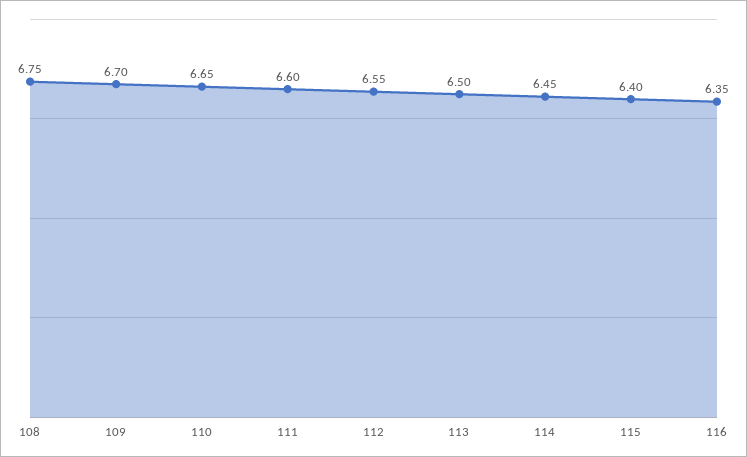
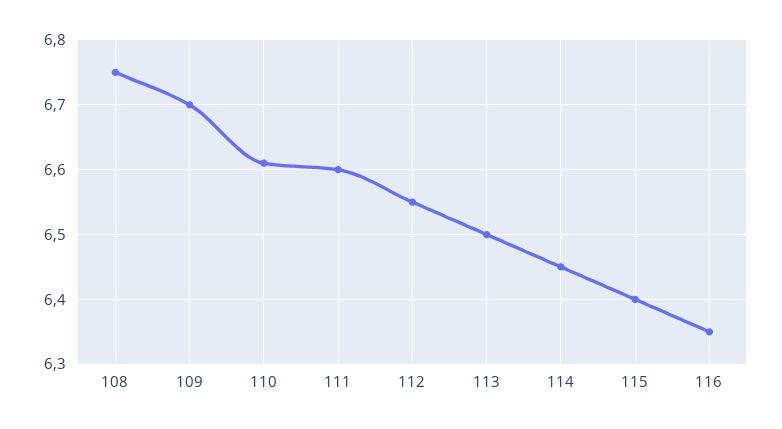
  {
    "108": 6.75,
    "109": 6.7,
-   "110": 6.65,
+   "110": 6.61,
    "111": 6.6,
    "112": 6.55,
    "113": 6.5,
    "114": 6.45,
    "115": 6.4,
    "116": 6.35
  }

